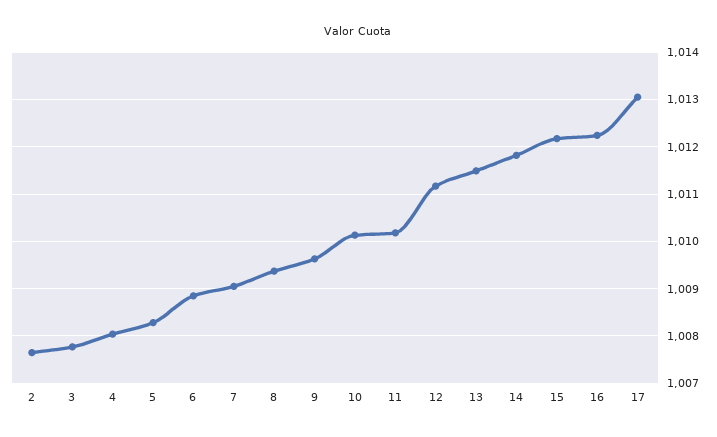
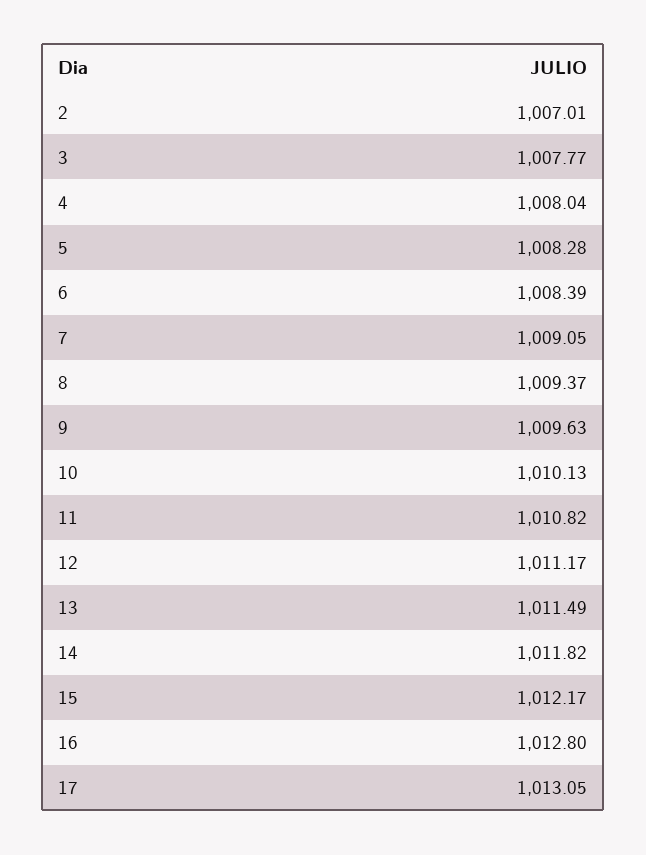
  {
-   "2": 1007.6,
+   "2": 1007.01,
    "3": 1007.77,
    "4": 1008.04,
    "5": 1008.28,
-   "6": 1008.8,
+   "6": 1008.39,
    "7": 1009.05,
    "8": 1009.37,
    "9": 1009.63,
    "10": 1010.13,
-   "11": 1010.2,
+   "11": 1010.82,
    "12": 1011.17,
    "13": 1011.49,
    "14": 1011.82,
    "15": 1012.17,
-   "16": 1012.2,
+   "16": 1012.8,
    "17": 1013.05
  }

